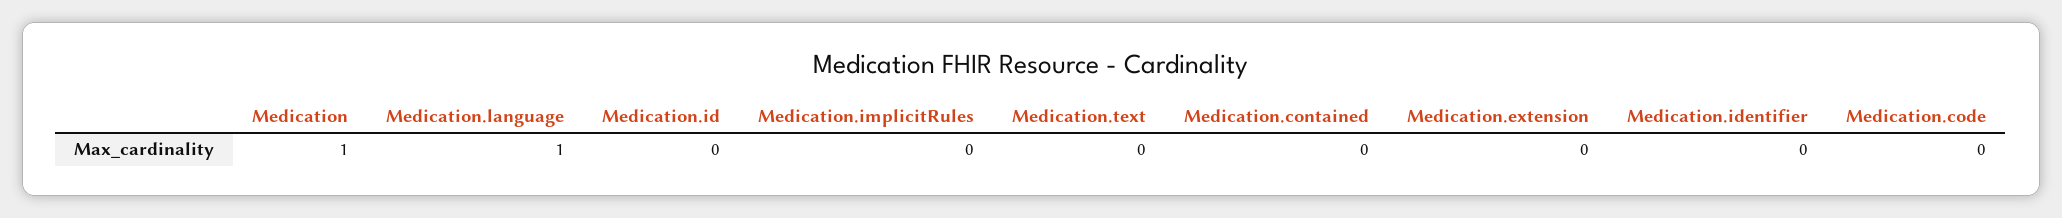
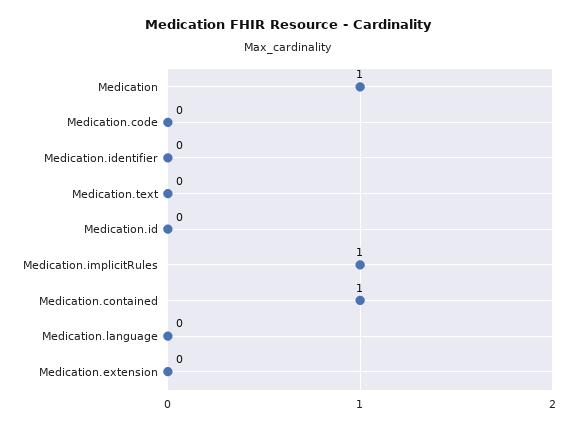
  {
    "Medication": 1,
-   "Medication.language": 1,
+   "Medication.language": 0,
    "Medication.id": 0,
-   "Medication.implicitRules": 0,
+   "Medication.implicitRules": 1,
    "Medication.text": 0,
-   "Medication.contained": 0,
+   "Medication.contained": 1,
    "Medication.extension": 0,
    "Medication.identifier": 0,
    "Medication.code": 0
  }

